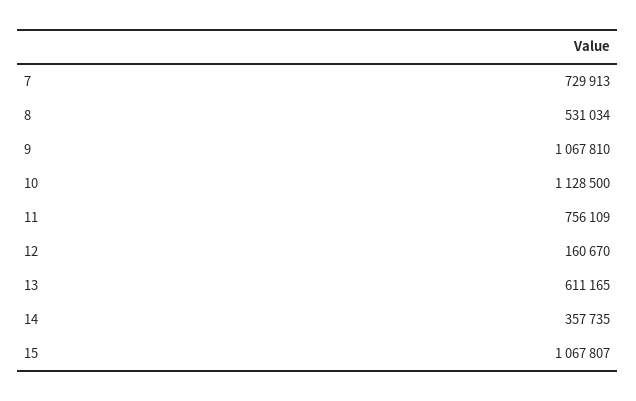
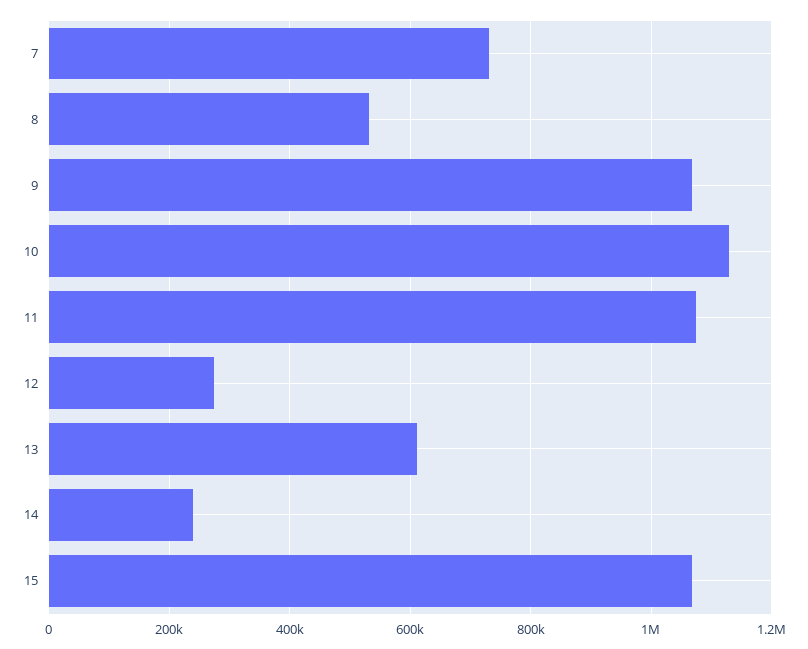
  {
    "7": 729913,
    "8": 531034,
    "9": 1067810,
    "10": 1128500,
-   "11": 756109,
+   "11": 1080000,
-   "12": 160670,
+   "12": 280000,
    "13": 611165,
-   "14": 357735,
+   "14": 240000,
    "15": 1067807
  }

